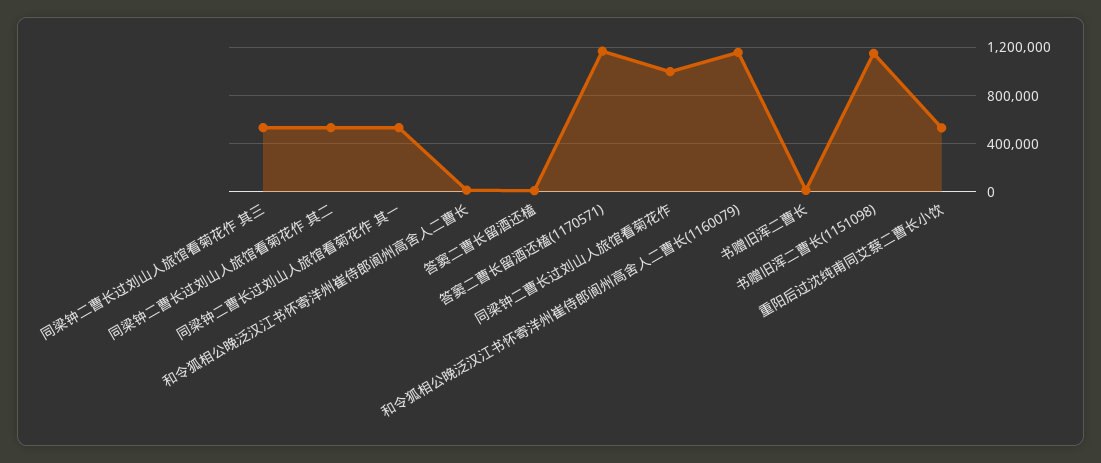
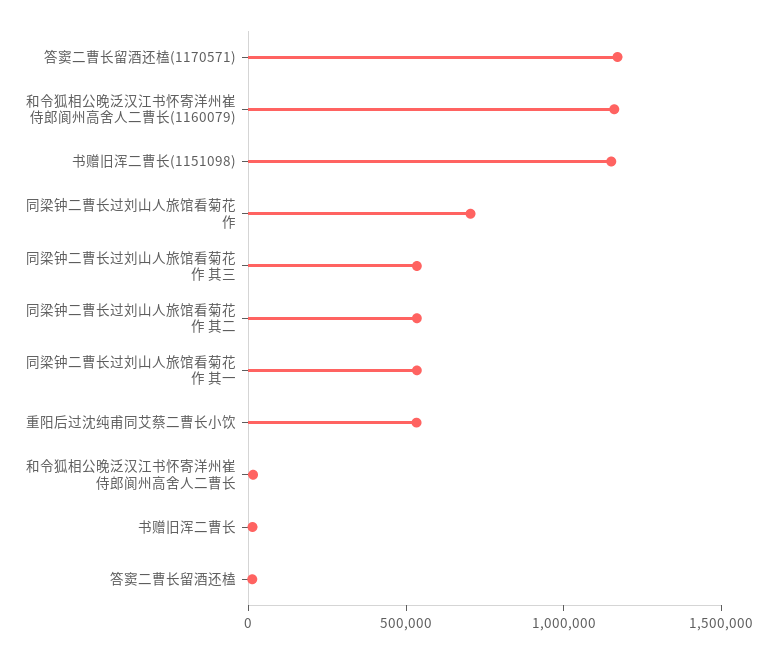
  {
    "同梁钟二曹长过刘山人旅馆看菊花作 其三": 550000,
    "同梁钟二曹长过刘山人旅馆看菊花作 其二": 550000,
    "同梁钟二曹长过刘山人旅馆看菊花作 其一": 550000,
    "和令狐相公晚泛汉江书怀寄洋州崔侍郎阆州高舍人二曹长": 0,
    "答窦二曹长留酒还榼": 0,
    "答窦二曹长留酒还榼(1170571)": 1150000,
-   "同梁钟二曹长过刘山人旅馆看菊花作": 1000000,
+   "同梁钟二曹长过刘山人旅馆看菊花作": 700000,
    "和令狐相公晚泛汉江书怀寄洋州崔侍郎阆州高舍人二曹长(1160079)": 1150000,
    "书赠旧浑二曹长": 0,
    "书赠旧浑二曹长(1151098)": 1150000,
    "重阳后过沈纯甫同艾蔡二曹长小饮": 550000
  }

